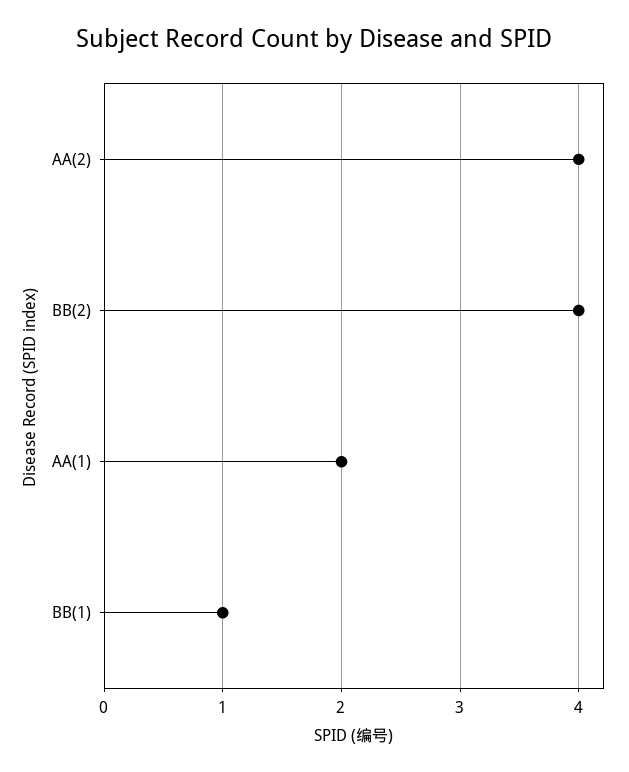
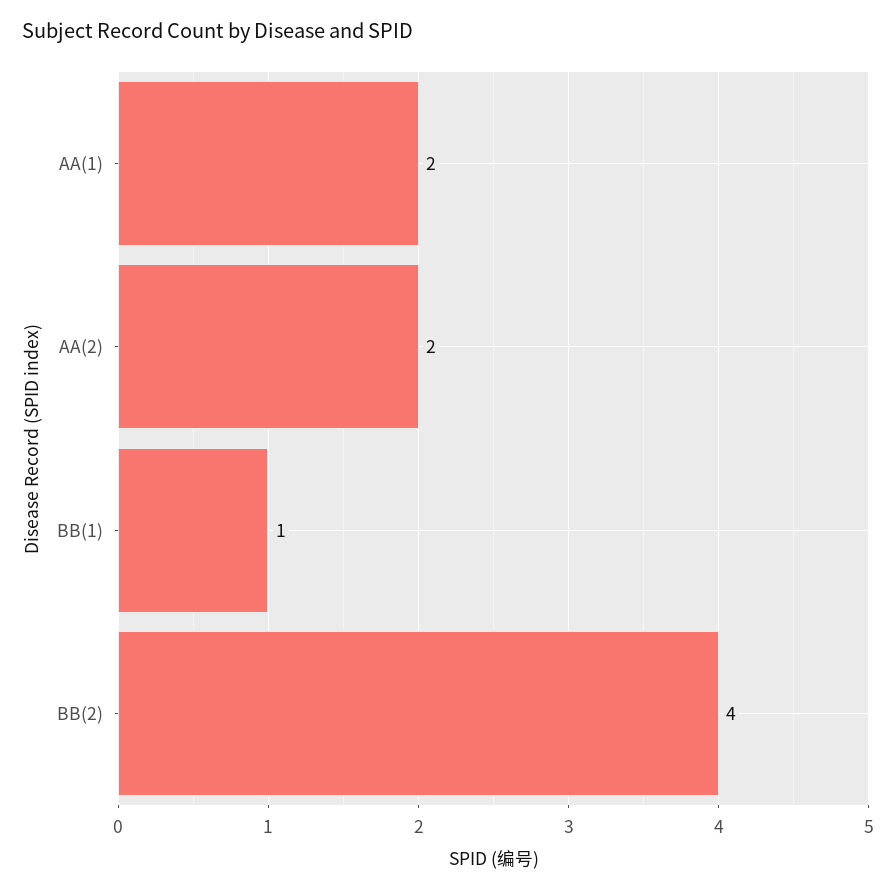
  {
-   "AA(2)": 4,
+   "AA(2)": 2,
    "BB(2)": 4,
    "AA(1)": 2,
    "BB(1)": 1
  }

